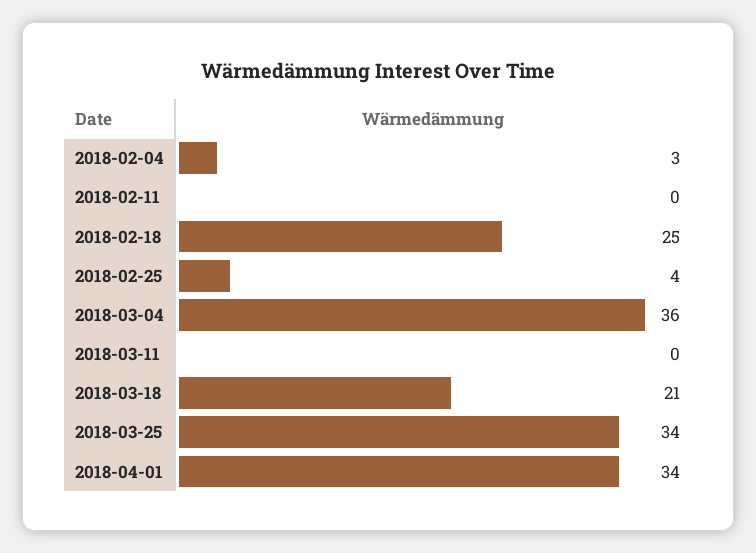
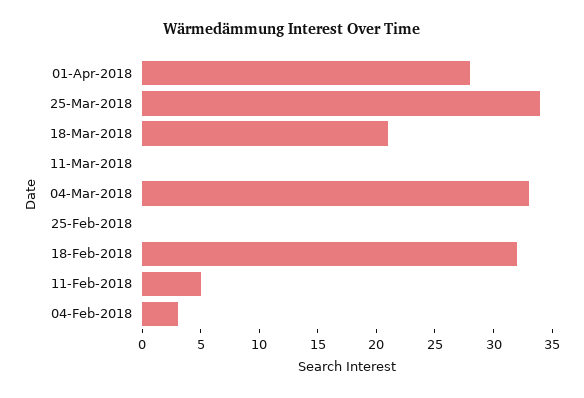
  {
    "2018-02-04": 3,
-   "2018-02-11": 0,
+   "2018-02-11": 5,
-   "2018-02-18": 25,
+   "2018-02-18": 32,
-   "2018-02-25": 4,
+   "2018-02-25": 0,
-   "2018-03-04": 36,
+   "2018-03-04": 33,
    "2018-03-11": 0,
    "2018-03-18": 21,
    "2018-03-25": 34,
-   "2018-04-01": 34
+   "2018-04-01": 28
  }

